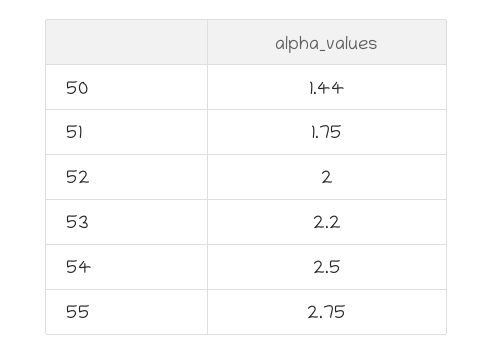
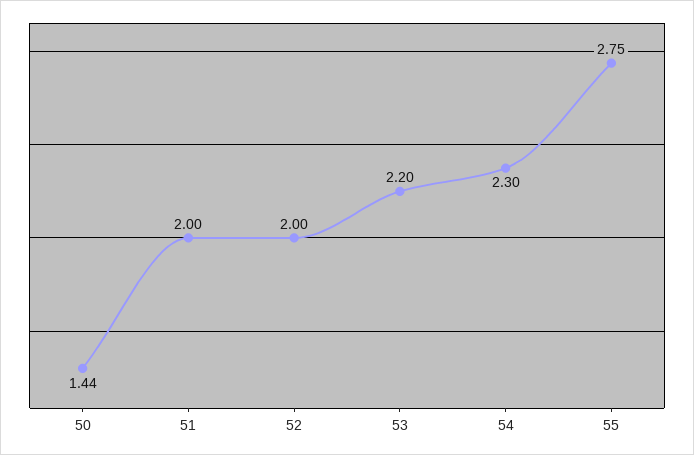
  {
    "50": 1.44,
-   "51": 1.75,
+   "51": 2,
    "52": 2,
    "53": 2.2,
-   "54": 2.5,
+   "54": 2.3,
    "55": 2.75
  }

